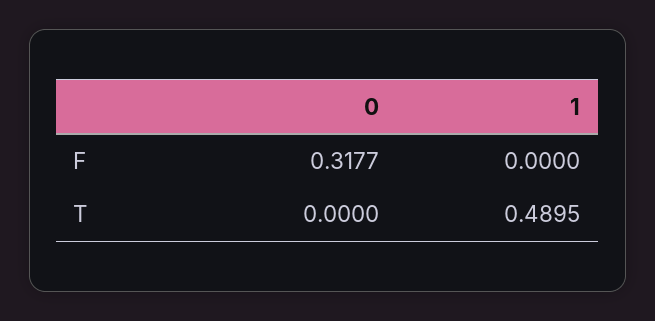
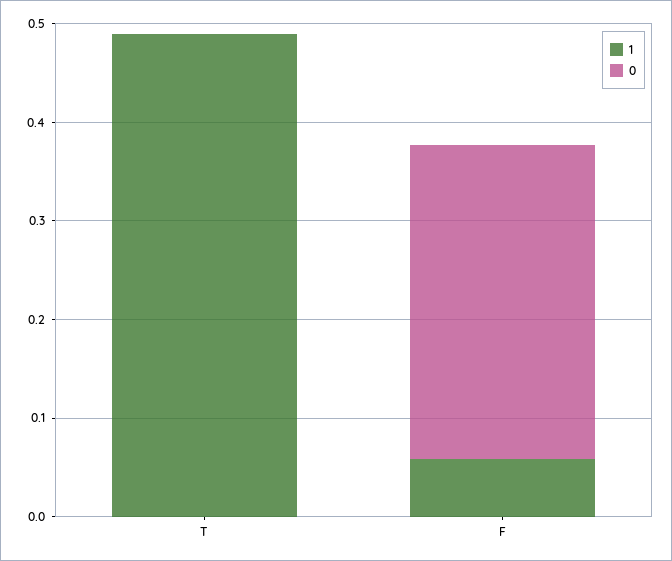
  {
    "0": {
      "F": 0.3177,
      "T": 0
    },
    "1": {
-     "F": 0,
+     "F": 0.06,
      "T": 0.4895
    }
  }

